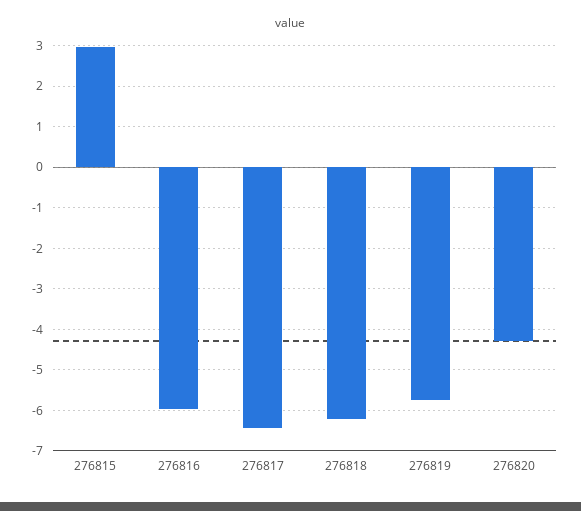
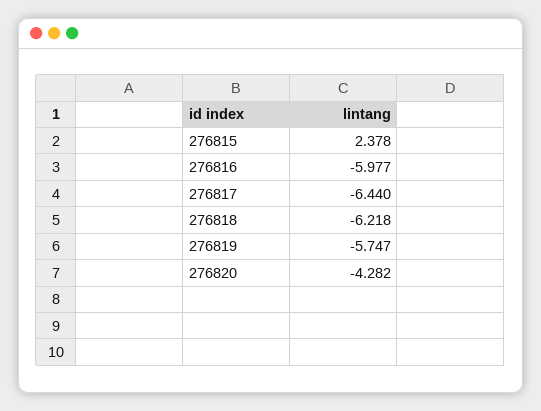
  {
-   "276815": 3,
+   "276815": 2.378,
    "276816": -5.977,
    "276817": -6.44,
    "276818": -6.218,
    "276819": -5.747,
    "276820": -4.282
  }

